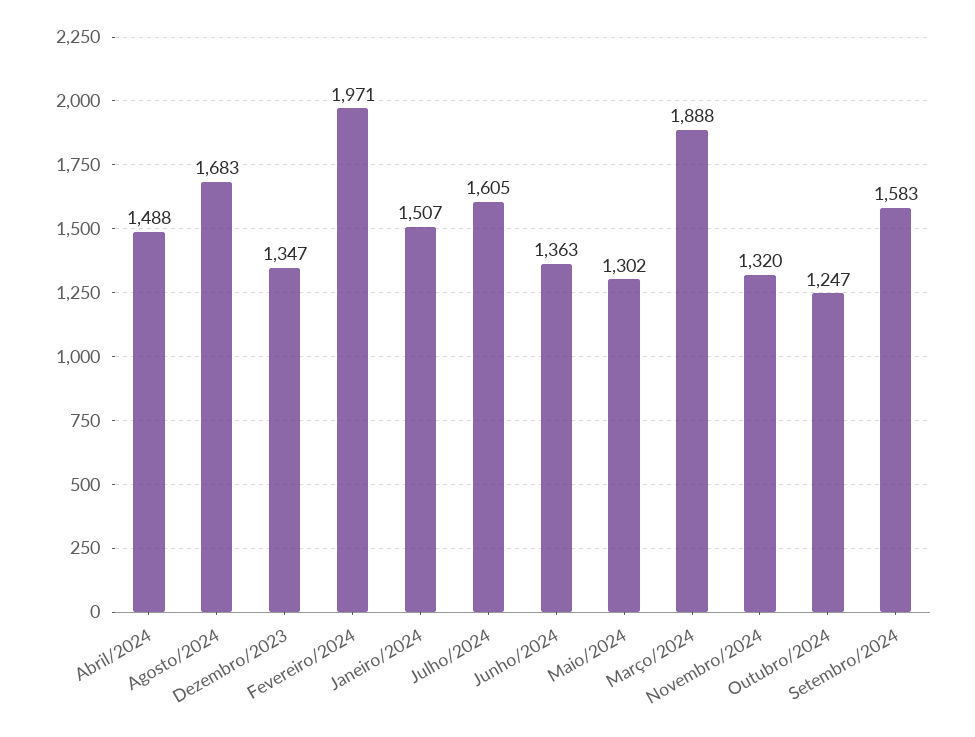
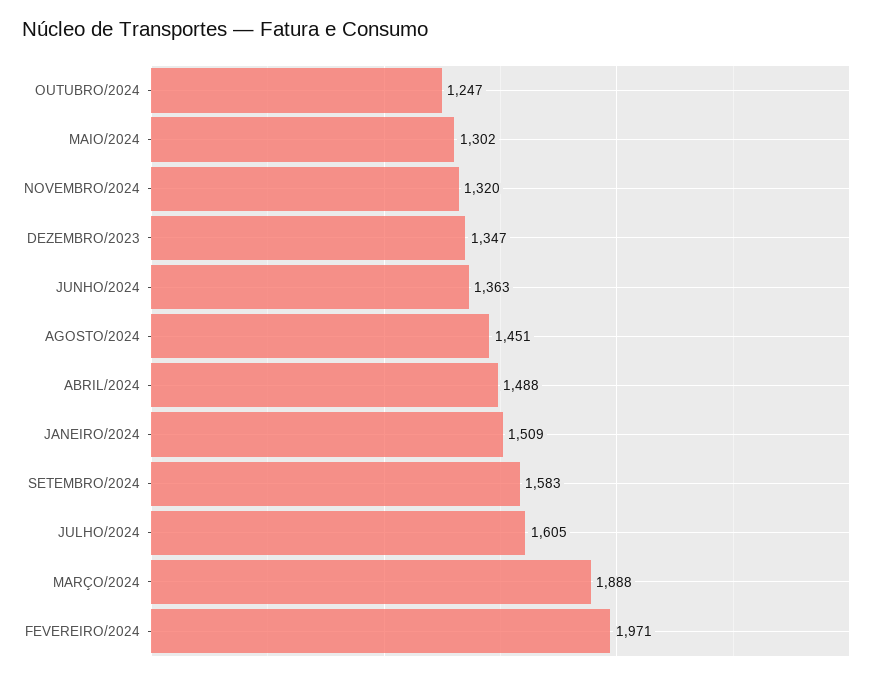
  {
    "Abril/2024": 1488,
-   "Agosto/2024": 1683,
+   "Agosto/2024": 1451,
    "Dezembro/2023": 1347,
    "Fevereiro/2024": 1971,
-   "Janeiro/2024": 1507,
+   "Janeiro/2024": 1509,
    "Julho/2024": 1605,
    "Junho/2024": 1363,
    "Maio/2024": 1302,
    "Março/2024": 1888,
    "Novembro/2024": 1320,
    "Outubro/2024": 1247,
    "Setembro/2024": 1583
  }

